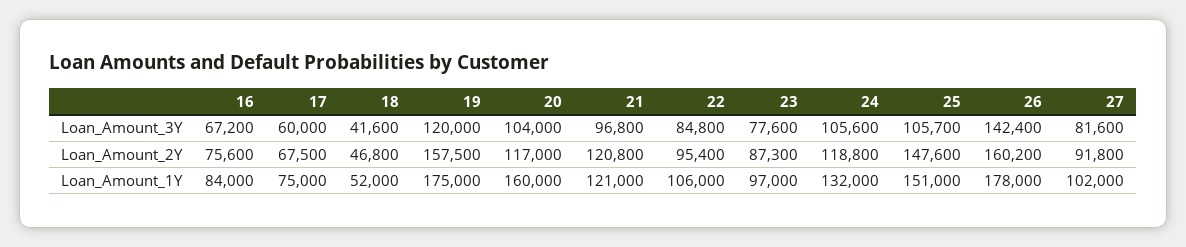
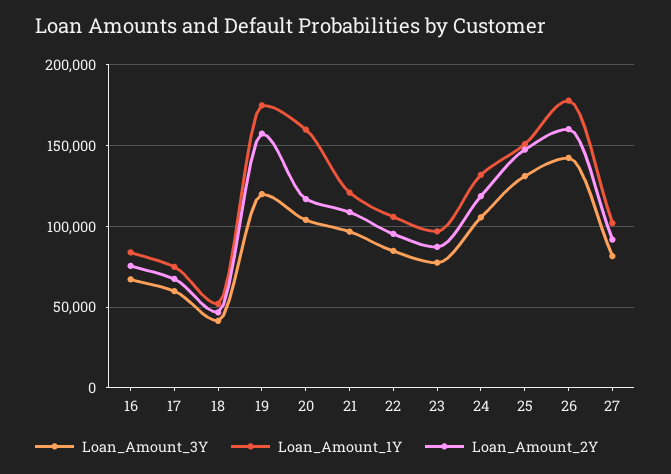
  {
    "Loan_Amount_3Y": {
      "16": 67200,
      "17": 60000,
      "18": 41600,
      "19": 120000,
      "20": 104000,
      "21": 96800,
      "22": 84800,
      "23": 77600,
      "24": 105600,
-     "25": 105700,
+     "25": 130000,
      "26": 142400,
      "27": 81600
    },
    "Loan_Amount_2Y": {
      "16": 75600,
      "17": 67500,
      "18": 46800,
      "19": 157500,
      "20": 117000,
-     "21": 120800,
+     "21": 110000,
      "22": 95400,
      "23": 87300,
      "24": 118800,
      "25": 147600,
      "26": 160200,
      "27": 91800
    },
    "Loan_Amount_1Y": {
      "16": 84000,
      "17": 75000,
      "18": 52000,
      "19": 175000,
      "20": 160000,
      "21": 121000,
      "22": 106000,
      "23": 97000,
      "24": 132000,
      "25": 151000,
      "26": 178000,
      "27": 102000
    }
  }

